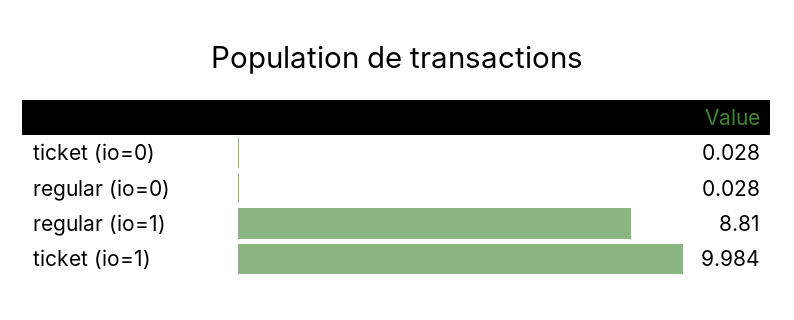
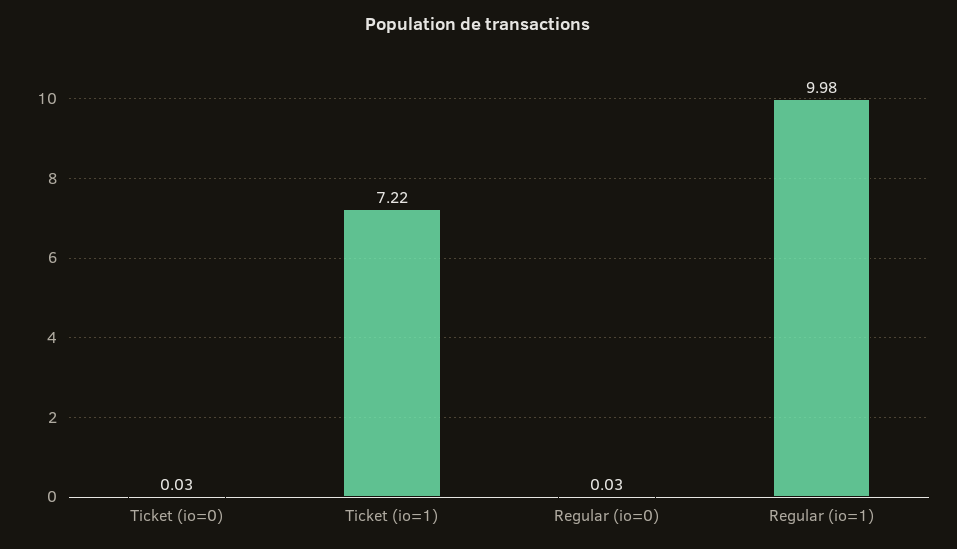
  {
    "ticket (io=0)": 0.028,
    "regular (io=0)": 0.028,
-   "regular (io=1)": 8.81,
+   "regular (io=1)": 9.98,
-   "ticket (io=1)": 9.984
+   "ticket (io=1)": 7.22
  }

